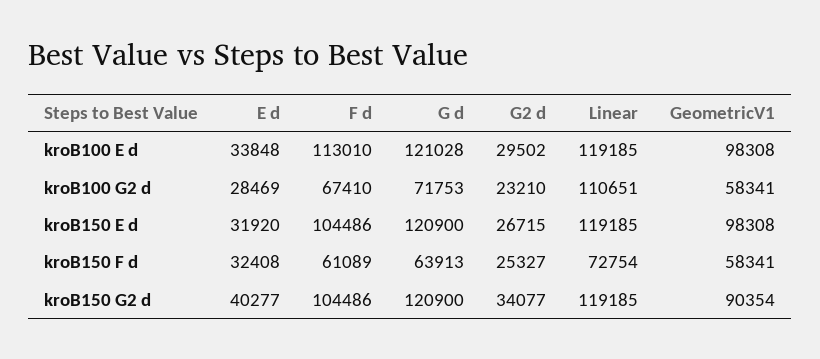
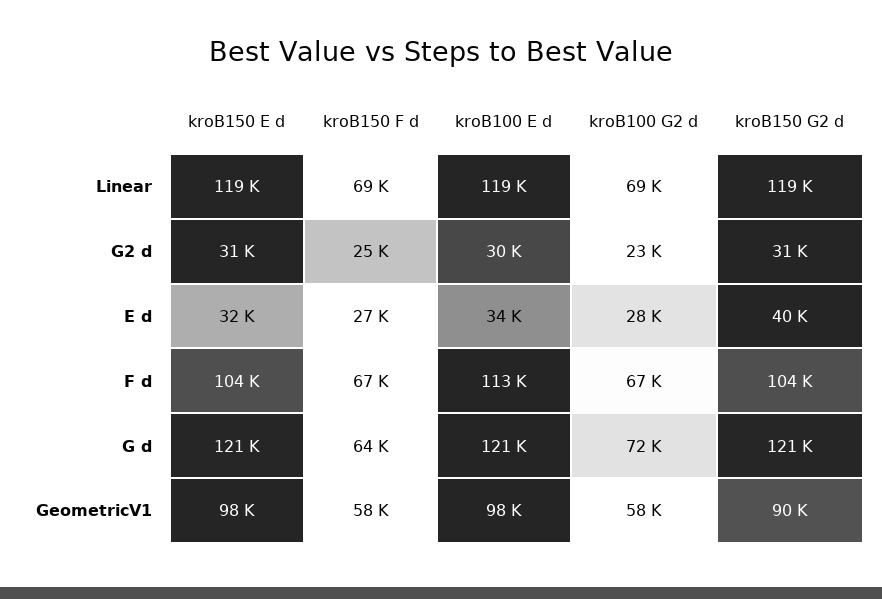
  {
    "E d": {
      "kroB100 E d": 33848,
      "kroB100 G2 d": 28469,
      "kroB150 E d": 31920,
-     "kroB150 F d": 32408,
+     "kroB150 F d": 27000,
      "kroB150 G2 d": 40277
    },
    "F d": {
      "kroB100 E d": 113010,
      "kroB100 G2 d": 67410,
      "kroB150 E d": 104486,
-     "kroB150 F d": 61089,
+     "kroB150 F d": 67000,
      "kroB150 G2 d": 104486
    },
    "G d": {
      "kroB100 E d": 121028,
      "kroB100 G2 d": 71753,
      "kroB150 E d": 120900,
      "kroB150 F d": 63913,
      "kroB150 G2 d": 120900
    },
    "G2 d": {
      "kroB100 E d": 29502,
      "kroB100 G2 d": 23210,
-     "kroB150 E d": 26715,
+     "kroB150 E d": 31000,
      "kroB150 F d": 25327,
-     "kroB150 G2 d": 34077
+     "kroB150 G2 d": 31000
    },
    "Linear": {
      "kroB100 E d": 119185,
-     "kroB100 G2 d": 110651,
+     "kroB100 G2 d": 69000,
      "kroB150 E d": 119185,
-     "kroB150 F d": 72754,
+     "kroB150 F d": 69000,
      "kroB150 G2 d": 119185
    },
    "GeometricV1": {
      "kroB100 E d": 98308,
      "kroB100 G2 d": 58341,
      "kroB150 E d": 98308,
      "kroB150 F d": 58341,
      "kroB150 G2 d": 90354
    }
  }

